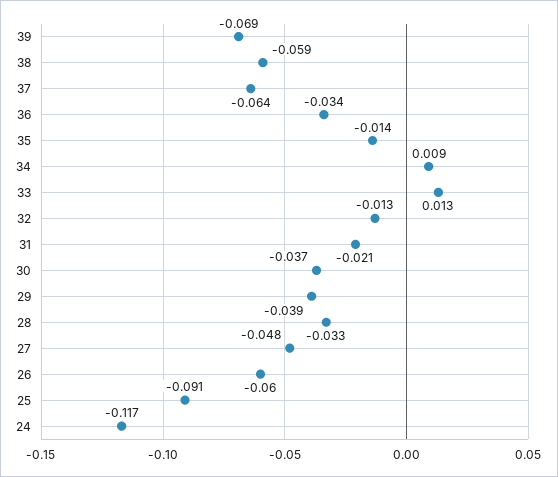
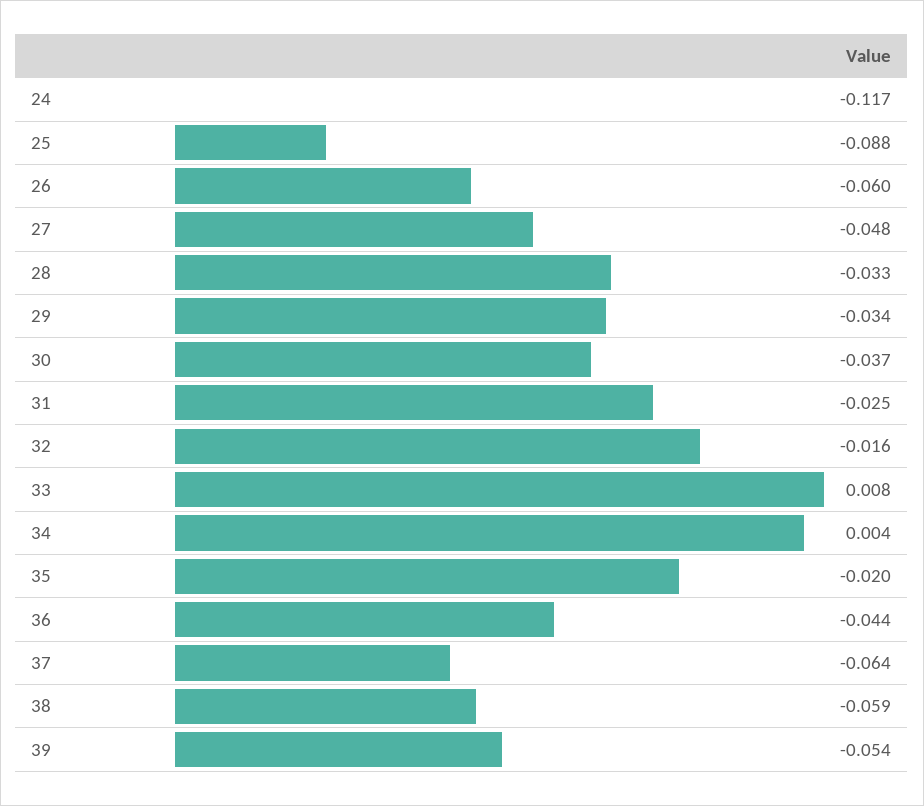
  {
-   "39": -0.069,
+   "39": -0.054,
    "38": -0.059,
    "37": -0.064,
-   "36": -0.034,
+   "36": -0.044,
-   "35": -0.014,
+   "35": -0.02,
-   "34": 0.009,
+   "34": 0.004,
-   "33": 0.013,
+   "33": 0.008,
-   "32": -0.013,
+   "32": -0.016,
-   "31": -0.021,
+   "31": -0.025,
    "30": -0.037,
-   "29": -0.039,
+   "29": -0.034,
    "28": -0.033,
    "27": -0.048,
    "26": -0.06,
-   "25": -0.091,
+   "25": -0.088,
    "24": -0.117
  }

